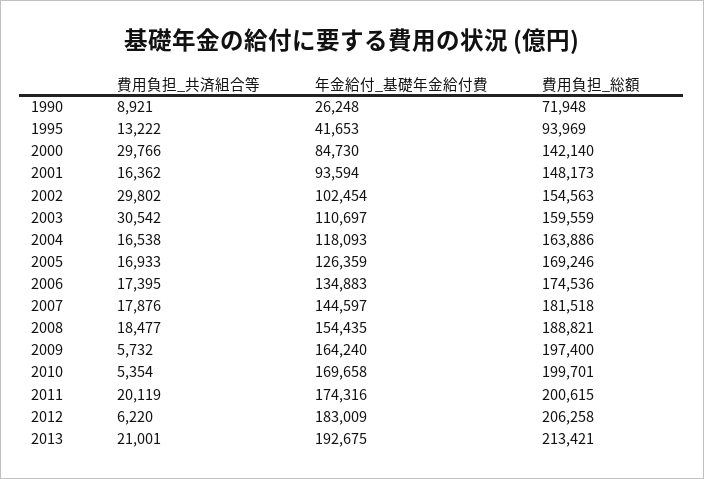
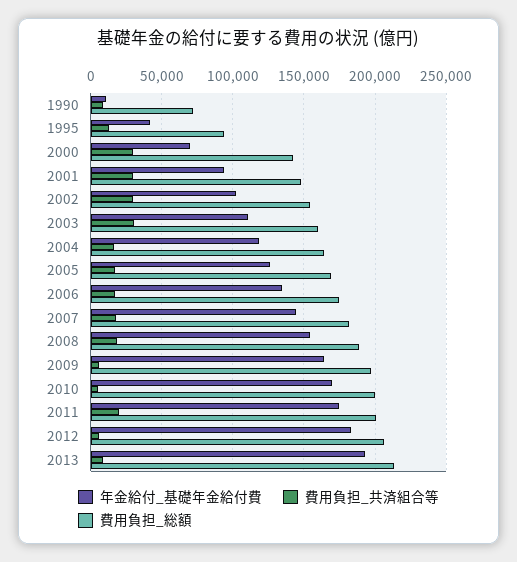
  {
    "費用負担_共済組合等": {
      "1990": 8921,
      "1995": 13222,
      "2000": 29766,
-     "2001": 16362,
+     "2001": 30000,
      "2002": 29802,
      "2003": 30542,
      "2004": 16538,
      "2005": 16933,
      "2006": 17395,
      "2007": 17876,
      "2008": 18477,
      "2009": 5732,
      "2010": 5354,
      "2011": 20119,
      "2012": 6220,
-     "2013": 21001
+     "2013": 10000
    },
    "年金給付_基礎年金給付費": {
-     "1990": 26248,
+     "1990": 10000,
      "1995": 41653,
-     "2000": 84730,
+     "2000": 70000,
      "2001": 93594,
      "2002": 102454,
      "2003": 110697,
      "2004": 118093,
      "2005": 126359,
      "2006": 134883,
      "2007": 144597,
      "2008": 154435,
      "2009": 164240,
      "2010": 169658,
      "2011": 174316,
      "2012": 183009,
      "2013": 192675
    },
    "費用負担_総額": {
      "1990": 71948,
      "1995": 93969,
      "2000": 142140,
      "2001": 148173,
      "2002": 154563,
      "2003": 159559,
      "2004": 163886,
      "2005": 169246,
      "2006": 174536,
      "2007": 181518,
      "2008": 188821,
      "2009": 197400,
      "2010": 199701,
      "2011": 200615,
      "2012": 206258,
      "2013": 213421
    }
  }

